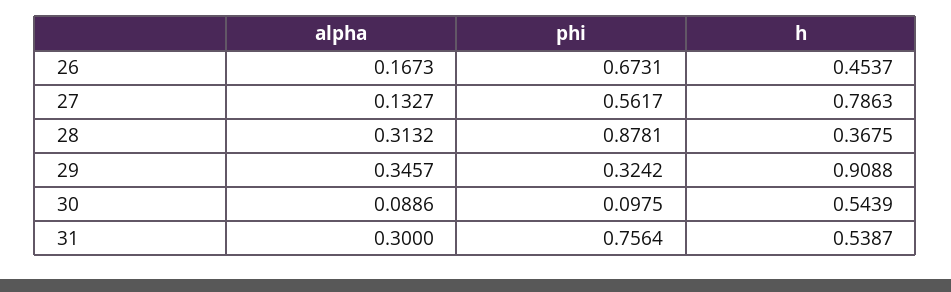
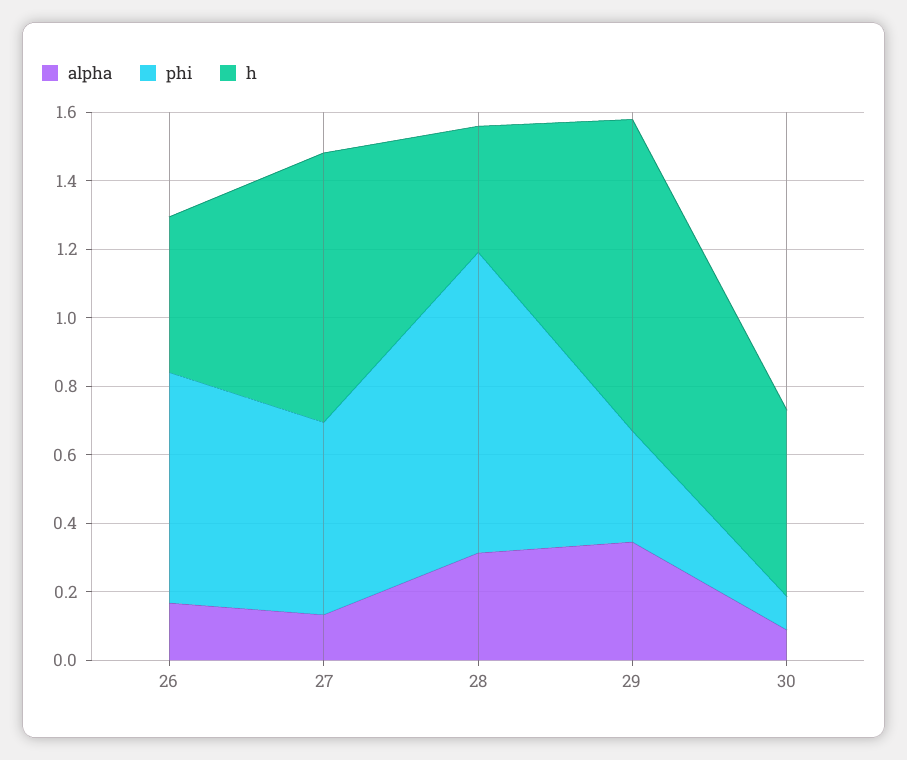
  {
    "alpha": {
      "26": 0.1673,
      "27": 0.1327,
      "28": 0.3132,
      "29": 0.3457,
-     "30": 0.0886,
+     "30": 0.0886
-     "31": 0.3
    },
    "phi": {
      "26": 0.6731,
      "27": 0.5617,
      "28": 0.8781,
      "29": 0.3242,
-     "30": 0.0975,
+     "30": 0.0975
-     "31": 0.7564
    },
    "h": {
      "26": 0.4537,
      "27": 0.7863,
      "28": 0.3675,
      "29": 0.9088,
-     "30": 0.5439,
+     "30": 0.5439
-     "31": 0.5387
    }
  }

